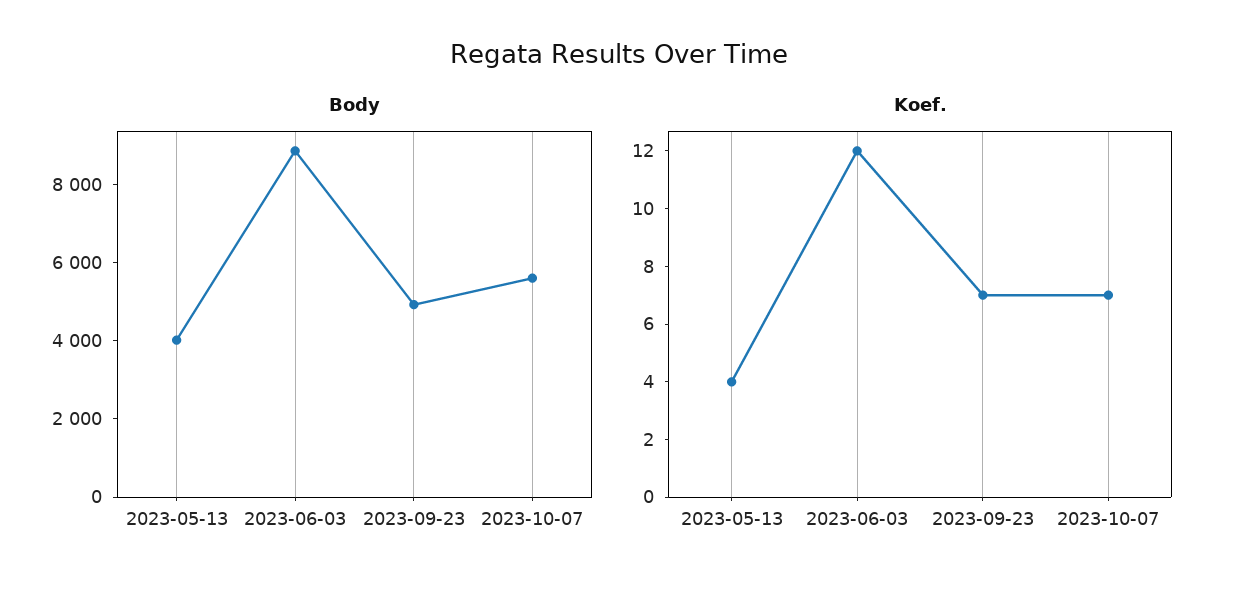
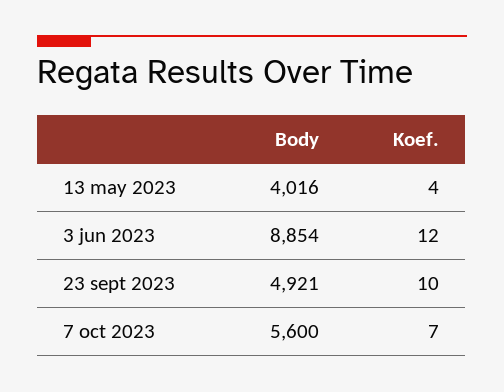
  {
    "Body": {
      "2023-05-13": 4016,
      "2023-06-03": 8854,
      "2023-09-23": 4921,
      "2023-10-07": 5600
    },
    "Koef.": {
      "2023-05-13": 4,
      "2023-06-03": 12,
-     "2023-09-23": 7,
+     "2023-09-23": 10,
      "2023-10-07": 7
    }
  }

